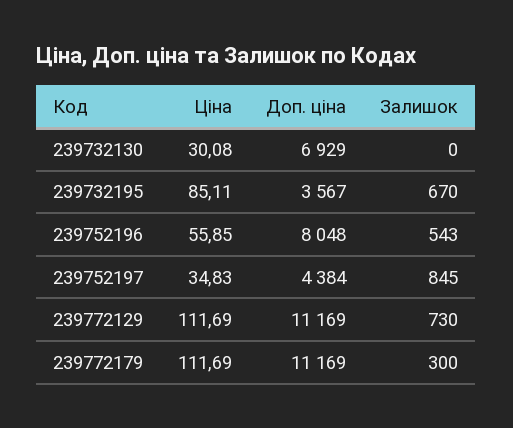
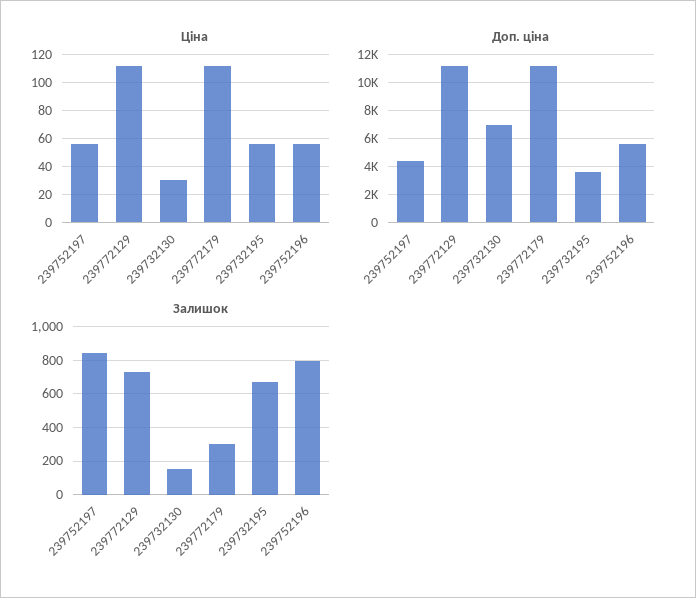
  {
    "Ціна": {
      "239732130": 30.08,
-     "239732195": 85.11,
+     "239732195": 55,
      "239752196": 55.85,
-     "239752197": 34.83,
+     "239752197": 55,
      "239772129": 111.69,
      "239772179": 111.69
    },
    "Доп. ціна": {
      "239732130": 6929,
      "239732195": 3567,
-     "239752196": 8048,
+     "239752196": 5500,
      "239752197": 4384,
      "239772129": 11169,
      "239772179": 11169
    },
    "Залишок": {
-     "239732130": 0,
+     "239732130": 150,
      "239732195": 670,
-     "239752196": 543,
+     "239752196": 800,
      "239752197": 845,
      "239772129": 730,
      "239772179": 300
    }
  }

